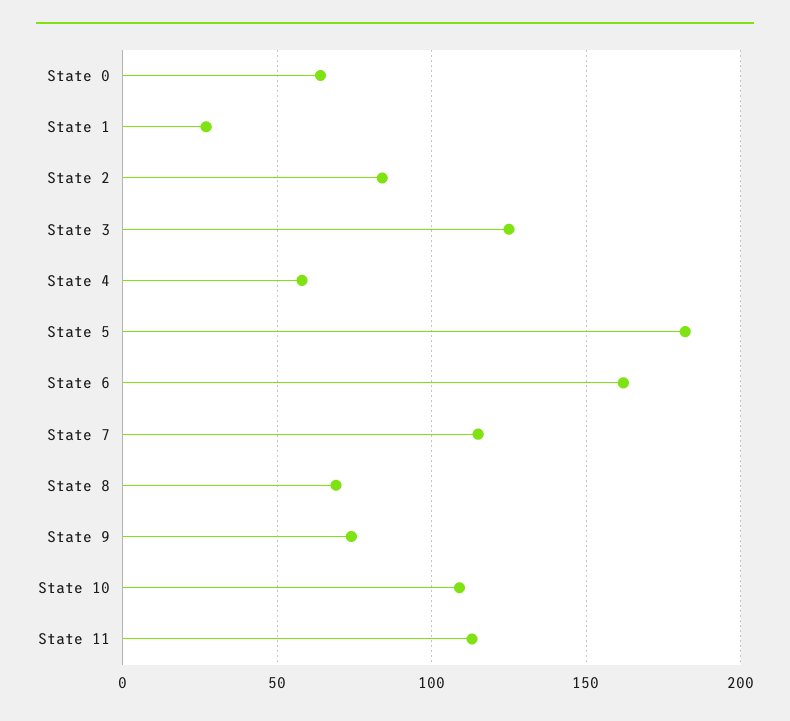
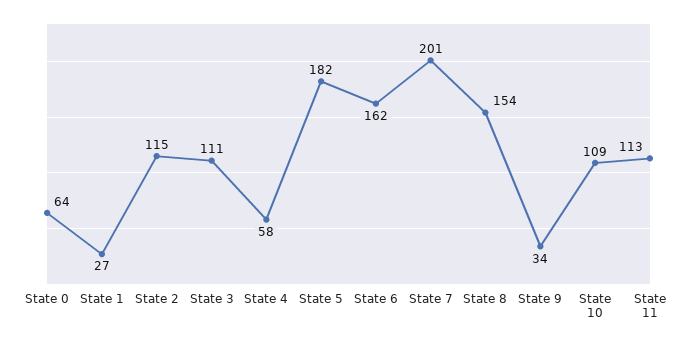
  {
    "State 0": 64,
    "State 1": 27,
-   "State 2": 85,
+   "State 2": 115,
-   "State 3": 125,
+   "State 3": 111,
    "State 4": 58,
    "State 5": 182,
    "State 6": 162,
-   "State 7": 115,
+   "State 7": 201,
-   "State 8": 70,
+   "State 8": 154,
-   "State 9": 75,
+   "State 9": 34,
    "State 10": 109,
    "State 11": 113
  }

